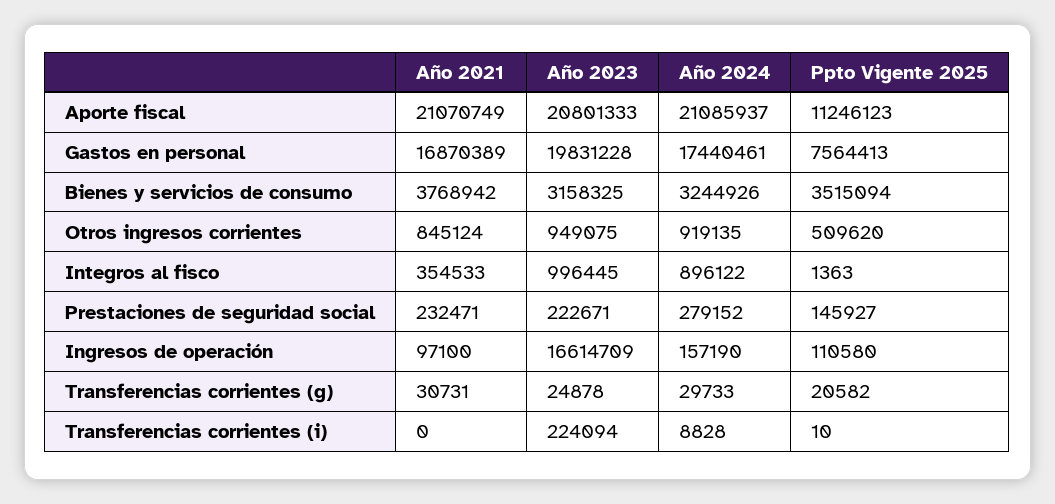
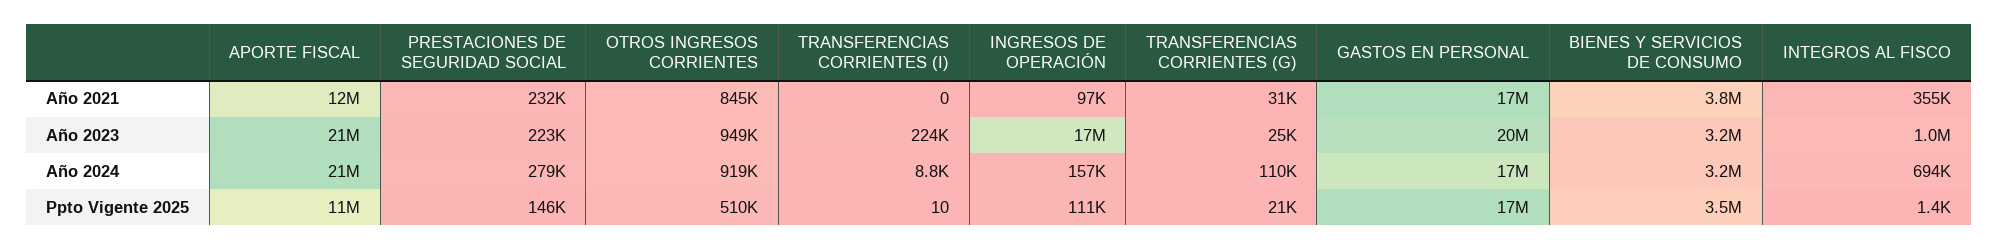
  {
    "Año 2021": {
-     "Aporte fiscal": 21070749,
+     "Aporte fiscal": 12000000,
      "Gastos en personal": 16870389,
      "Bienes y servicios de consumo": 3768942,
      "Otros ingresos corrientes": 845124,
      "Integros al fisco": 354533,
      "Prestaciones de seguridad social": 232471,
      "Ingresos de operación": 97100,
      "Transferencias corrientes (g)": 30731,
      "Transferencias corrientes (i)": 0
    },
    "Año 2023": {
      "Aporte fiscal": 20801333,
      "Gastos en personal": 19831228,
      "Bienes y servicios de consumo": 3158325,
      "Otros ingresos corrientes": 949075,
      "Integros al fisco": 996445,
      "Prestaciones de seguridad social": 222671,
      "Ingresos de operación": 16614709,
      "Transferencias corrientes (g)": 24878,
      "Transferencias corrientes (i)": 224094
    },
    "Año 2024": {
      "Aporte fiscal": 21085937,
      "Gastos en personal": 17440461,
      "Bienes y servicios de consumo": 3244926,
      "Otros ingresos corrientes": 919135,
-     "Integros al fisco": 896122,
+     "Integros al fisco": 694000,
      "Prestaciones de seguridad social": 279152,
      "Ingresos de operación": 157190,
-     "Transferencias corrientes (g)": 29733,
+     "Transferencias corrientes (g)": 110000,
      "Transferencias corrientes (i)": 8828
    },
    "Ppto Vigente 2025": {
      "Aporte fiscal": 11246123,
-     "Gastos en personal": 7564413,
+     "Gastos en personal": 17000000,
      "Bienes y servicios de consumo": 3515094,
      "Otros ingresos corrientes": 509620,
      "Integros al fisco": 1363,
      "Prestaciones de seguridad social": 145927,
      "Ingresos de operación": 110580,
      "Transferencias corrientes (g)": 20582,
      "Transferencias corrientes (i)": 10
    }
  }

